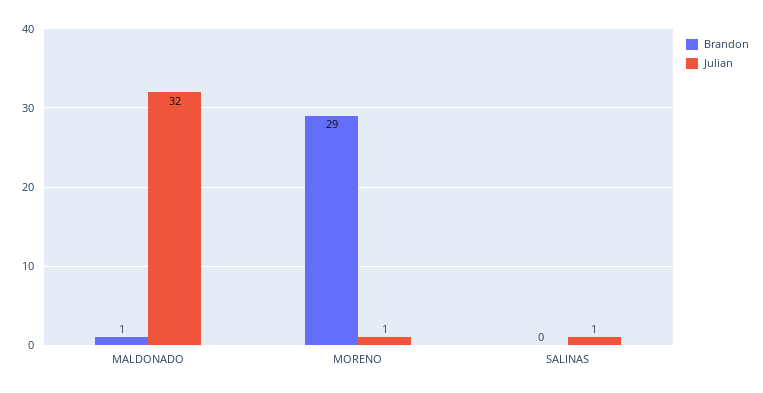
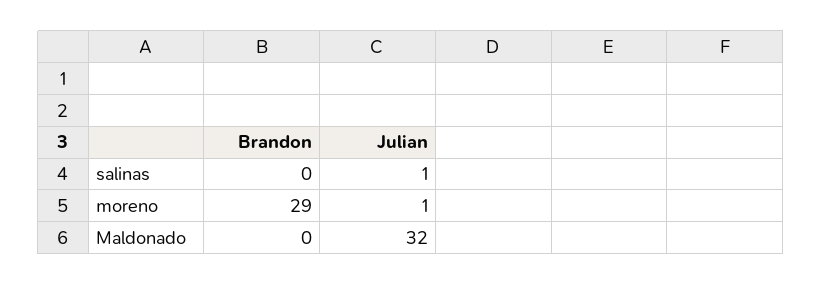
  {
    "Brandon": {
-     "MALDONADO": 1,
+     "MALDONADO": 0,
      "MORENO": 29,
      "SALINAS": 0
    },
    "Julian": {
      "MALDONADO": 32,
      "MORENO": 1,
      "SALINAS": 1
    }
  }

